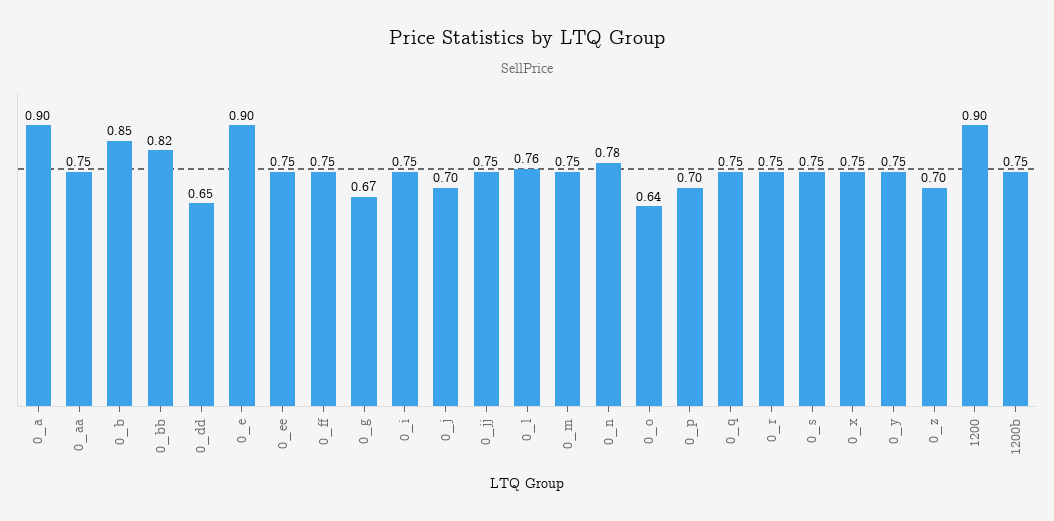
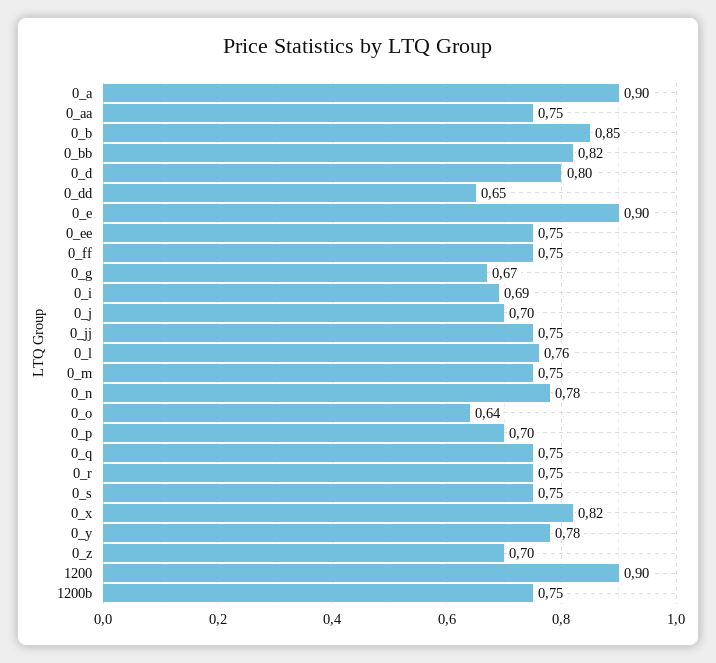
  {
    "0_a": 0.9,
    "0_aa": 0.75,
    "0_b": 0.85,
    "0_bb": 0.82,
    "0_dd": 0.65,
    "0_e": 0.9,
    "0_ee": 0.75,
    "0_ff": 0.75,
    "0_g": 0.67,
-   "0_i": 0.75,
+   "0_i": 0.69,
    "0_j": 0.7,
    "0_jj": 0.75,
    "0_l": 0.76,
    "0_m": 0.75,
    "0_n": 0.78,
    "0_o": 0.64,
    "0_p": 0.7,
    "0_q": 0.75,
    "0_r": 0.75,
    "0_s": 0.75,
-   "0_x": 0.75,
+   "0_x": 0.82,
-   "0_y": 0.75,
+   "0_y": 0.78,
    "0_z": 0.7,
    "1200": 0.9,
-   "1200b": 0.75
+   "1200b": 0.75,
+   "0_d": 0.8
  }

